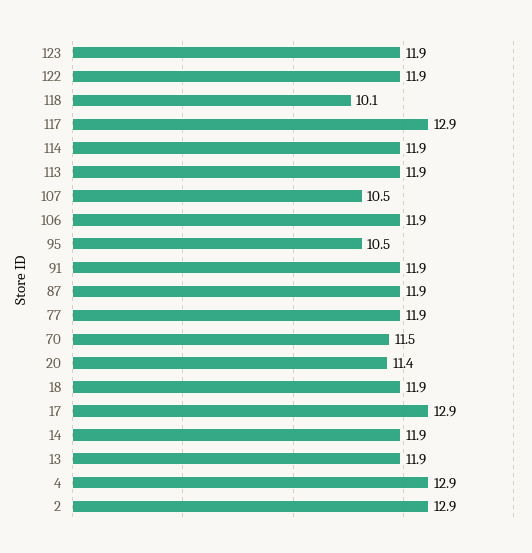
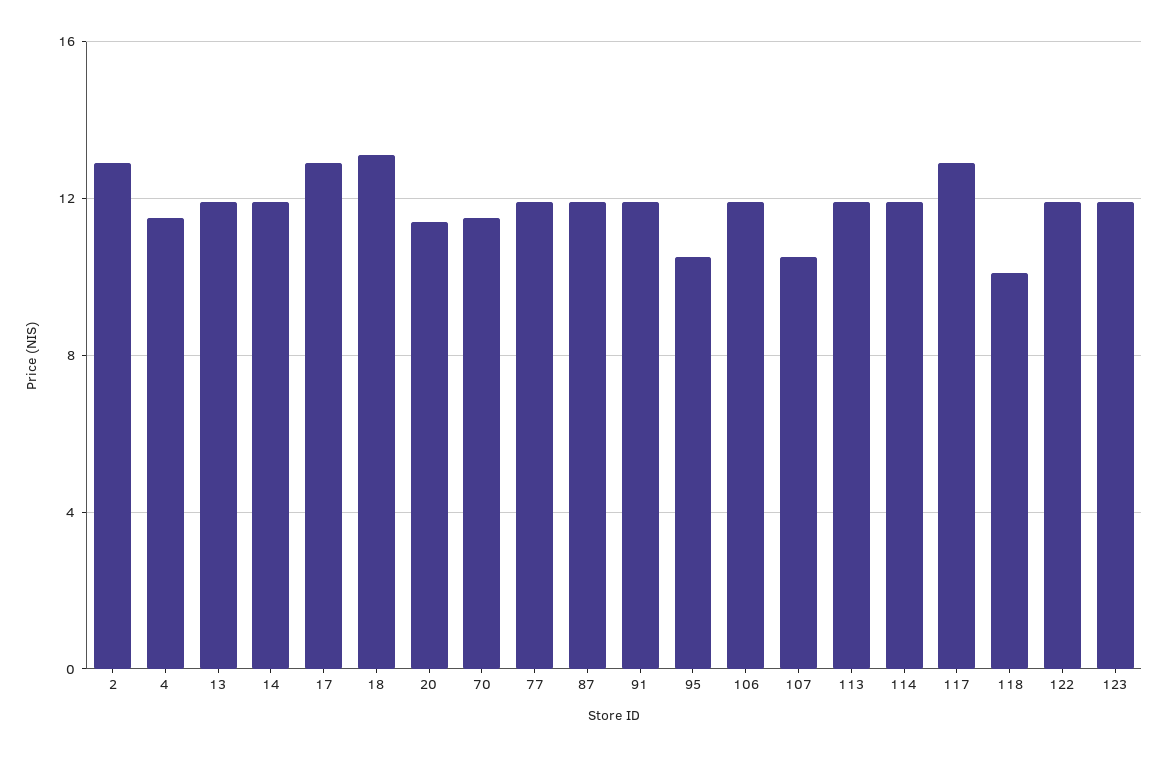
  {
    "123": 11.9,
    "122": 11.9,
    "118": 10.1,
    "117": 12.9,
    "114": 11.9,
    "113": 11.9,
    "107": 10.5,
    "106": 11.9,
    "95": 10.5,
    "91": 11.9,
    "87": 11.9,
    "77": 11.9,
    "70": 11.5,
    "20": 11.4,
-   "18": 11.9,
+   "18": 13,
    "17": 12.9,
    "14": 11.9,
    "13": 11.9,
-   "4": 12.9,
+   "4": 11.5,
    "2": 12.9
  }

